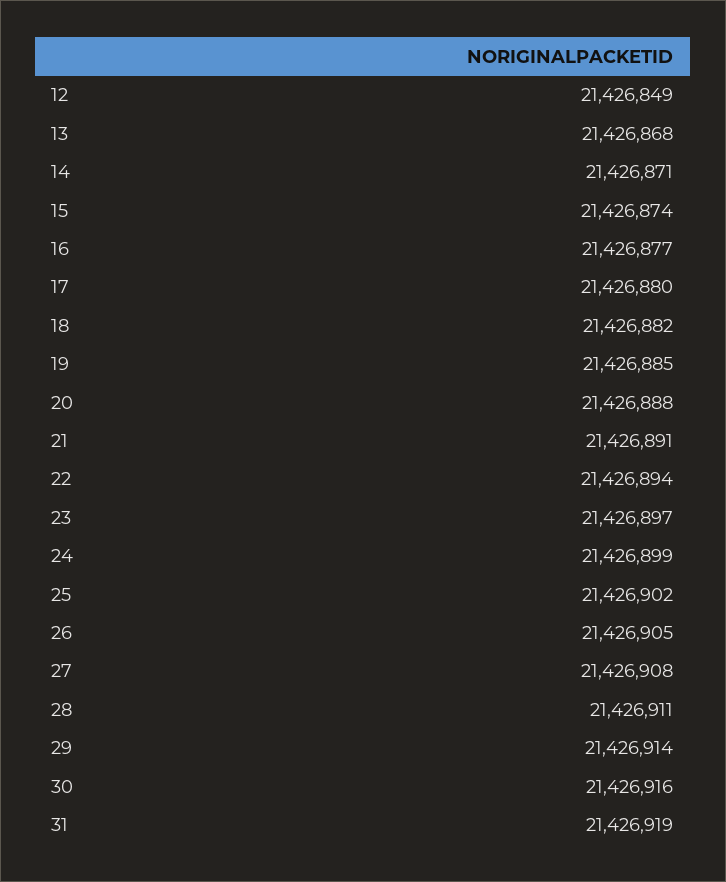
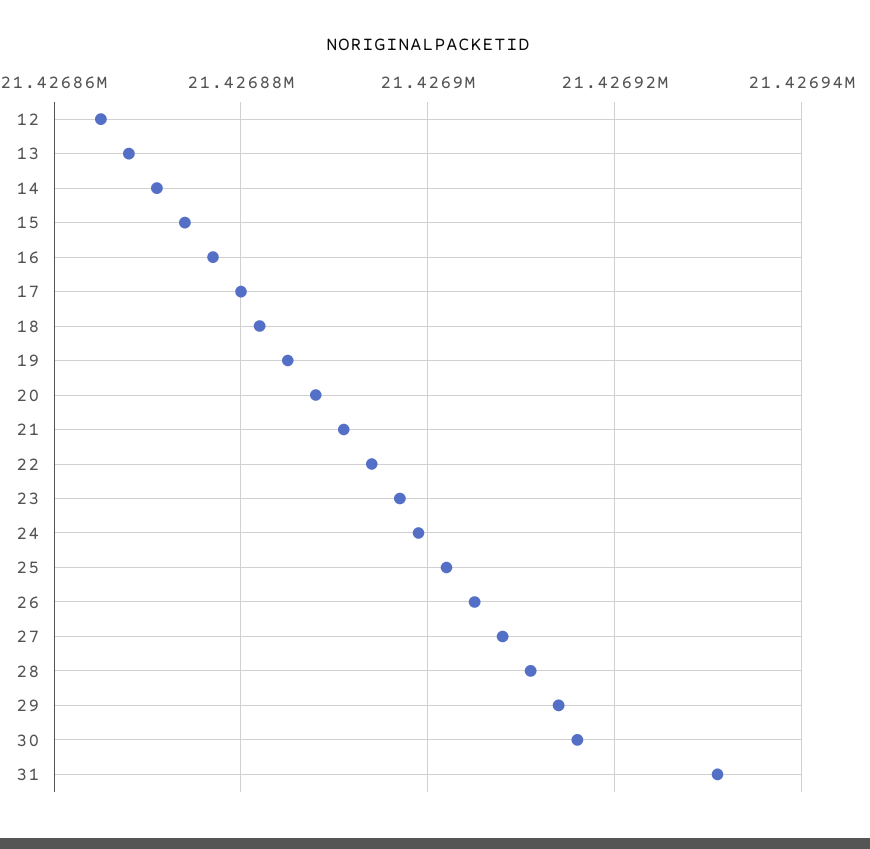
  {
-   "12": 21426849,
+   "12": 21426865,
    "13": 21426868,
    "14": 21426871,
    "15": 21426874,
    "16": 21426877,
    "17": 21426880,
    "18": 21426882,
    "19": 21426885,
    "20": 21426888,
    "21": 21426891,
    "22": 21426894,
    "23": 21426897,
    "24": 21426899,
    "25": 21426902,
    "26": 21426905,
    "27": 21426908,
    "28": 21426911,
    "29": 21426914,
    "30": 21426916,
-   "31": 21426919
+   "31": 21426930
  }

